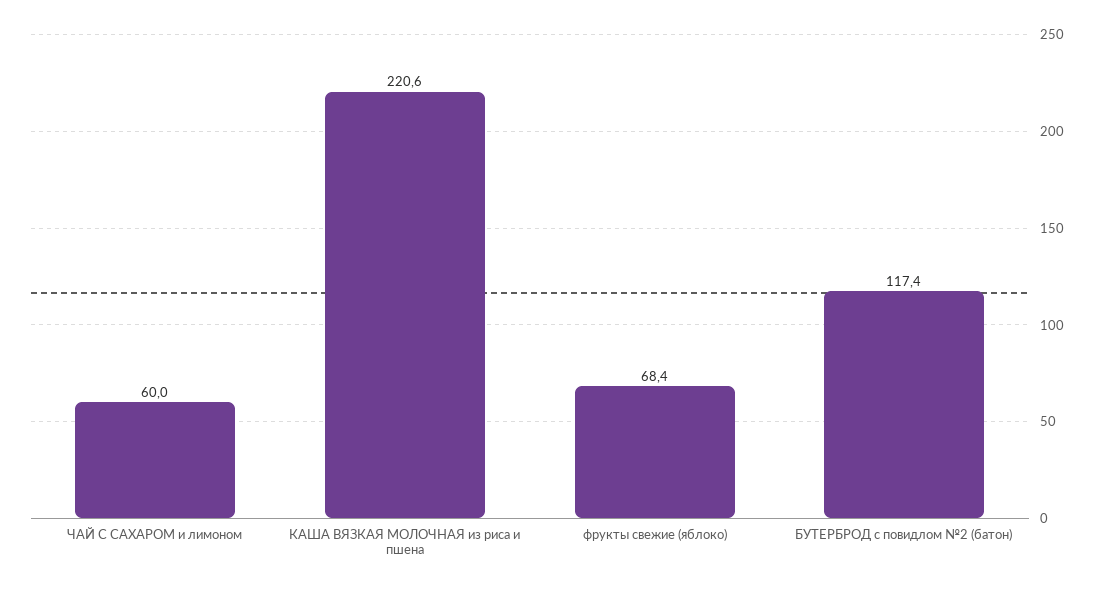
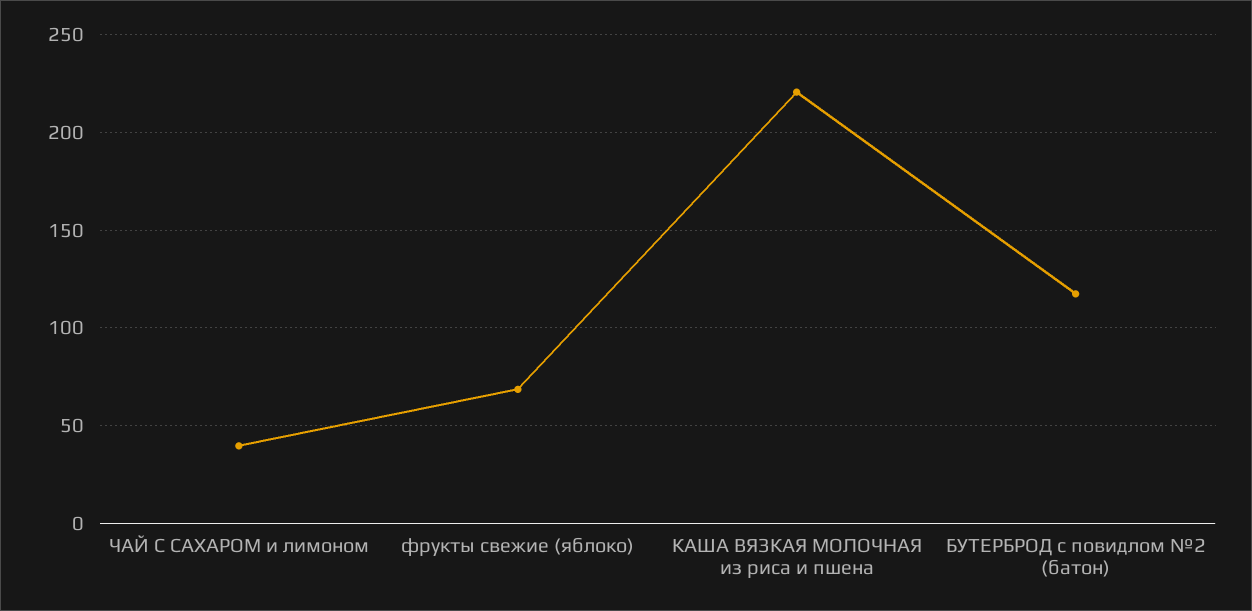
  {
-   "ЧАЙ С САХАРОМ и лимоном": 60,
+   "ЧАЙ С САХАРОМ и лимоном": 40,
    "КАША ВЯЗКАЯ МОЛОЧНАЯ из риса и пшена": 220.6,
    "фрукты свежие (яблоко)": 68.4,
    "БУТЕРБРОД с повидлом №2 (батон)": 117.4
  }

